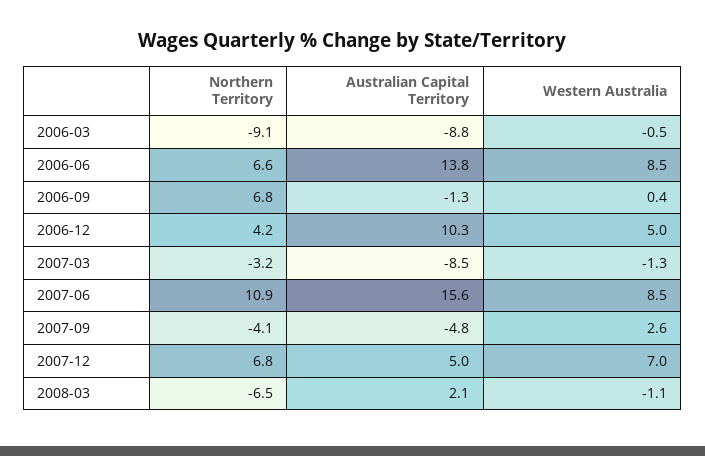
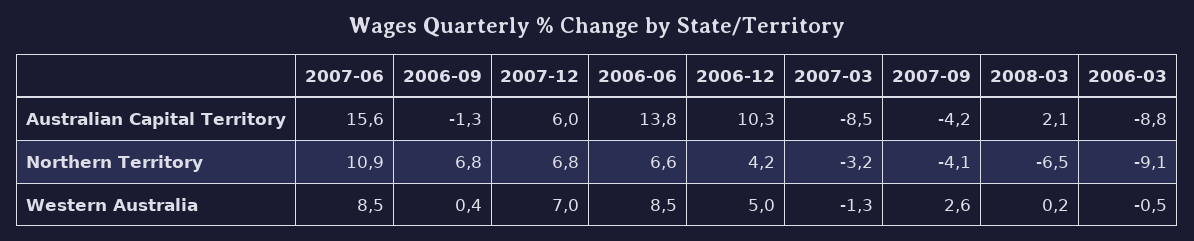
  {
    "Northern Territory": {
      "2006-03": -9.1,
      "2006-06": 6.6,
      "2006-09": 6.8,
      "2006-12": 4.2,
      "2007-03": -3.2,
      "2007-06": 10.9,
      "2007-09": -4.1,
      "2007-12": 6.8,
      "2008-03": -6.5
    },
    "Australian Capital Territory": {
      "2006-03": -8.8,
      "2006-06": 13.8,
      "2006-09": -1.3,
      "2006-12": 10.3,
      "2007-03": -8.5,
      "2007-06": 15.6,
-     "2007-09": -4.8,
+     "2007-09": -4.2,
-     "2007-12": 5,
+     "2007-12": 6,
      "2008-03": 2.1
    },
    "Western Australia": {
      "2006-03": -0.5,
      "2006-06": 8.5,
      "2006-09": 0.4,
      "2006-12": 5,
      "2007-03": -1.3,
      "2007-06": 8.5,
      "2007-09": 2.6,
      "2007-12": 7,
-     "2008-03": -1.1
+     "2008-03": 0.2
    }
  }

